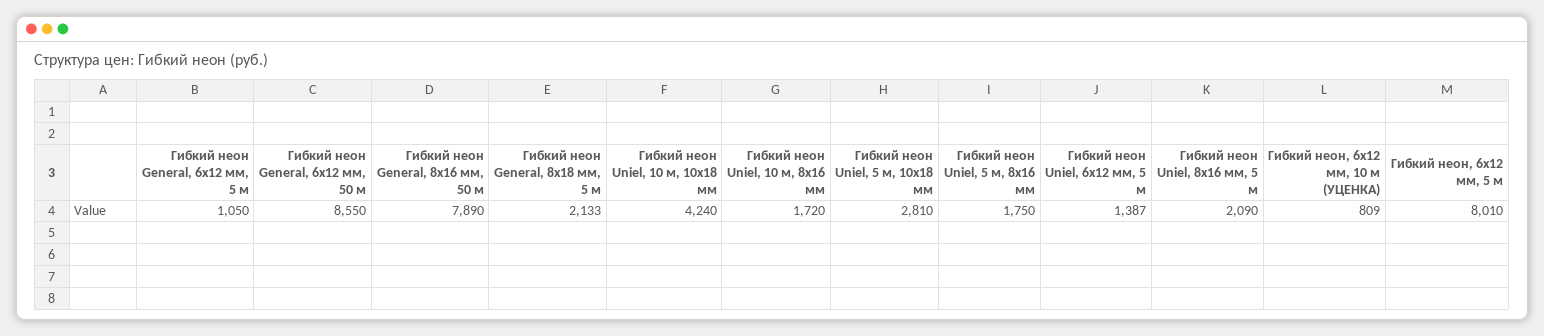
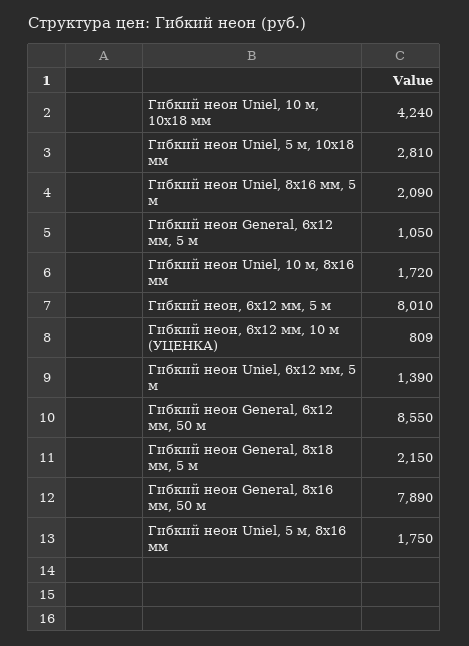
  {
    "Гибкий неон General, 6x12 мм, 5 м": 1050,
    "Гибкий неон General, 6x12 мм, 50 м": 8550,
    "Гибкий неон General, 8x16 мм, 50 м": 7890,
-   "Гибкий неон General, 8x18 мм, 5 м": 2133,
+   "Гибкий неон General, 8x18 мм, 5 м": 2150,
    "Гибкий неон Uniel, 10 м, 10x18 мм": 4240,
    "Гибкий неон Uniel, 10 м, 8x16 мм": 1720,
    "Гибкий неон Uniel, 5 м, 10x18 мм": 2810,
    "Гибкий неон Uniel, 5 м, 8x16 мм": 1750,
-   "Гибкий неон Uniel, 6x12 мм, 5 м": 1387,
+   "Гибкий неон Uniel, 6x12 мм, 5 м": 1390,
    "Гибкий неон Uniel, 8x16 мм, 5 м": 2090,
    "Гибкий неон, 6х12 мм, 10 м (УЦЕНКА)": 809,
    "Гибкий неон, 6х12 мм, 5 м": 8010
  }

